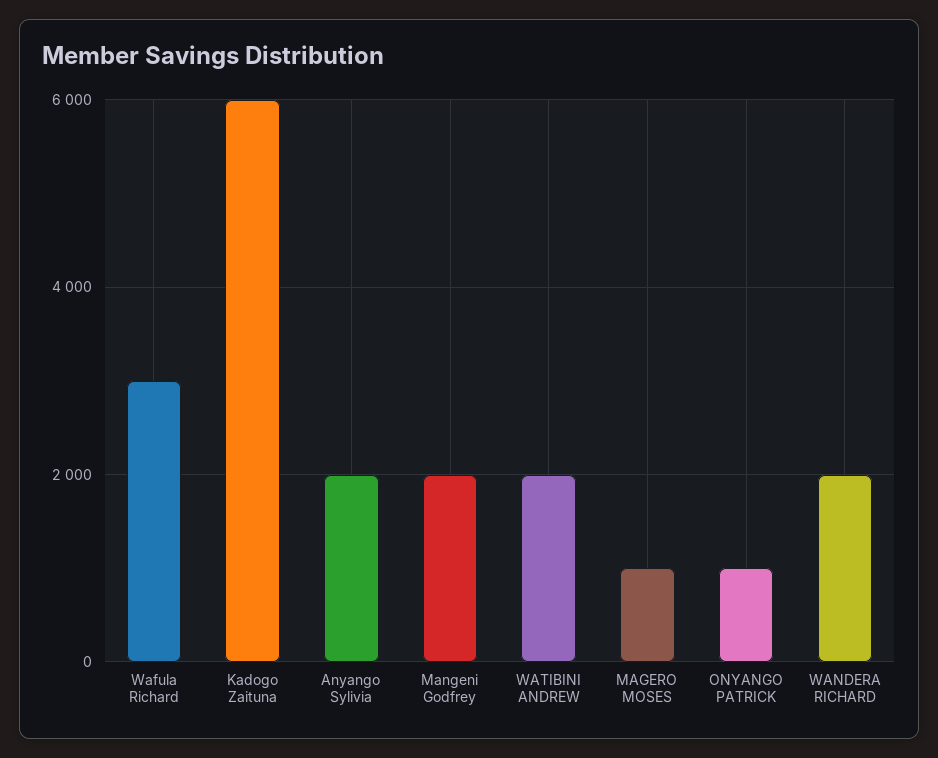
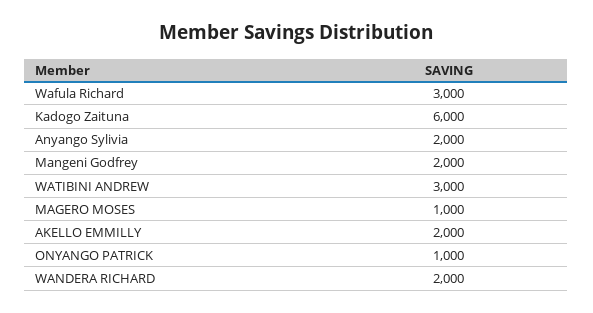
  {
    "Wafula Richard": 3000,
    "Kadogo Zaituna": 6000,
    "Anyango Sylivia": 2000,
    "Mangeni Godfrey": 2000,
-   "WATIBINI ANDREW": 2000,
+   "WATIBINI ANDREW": 3000,
    "MAGERO MOSES": 1000,
    "ONYANGO PATRICK": 1000,
-   "WANDERA RICHARD": 2000
+   "WANDERA RICHARD": 2000,
+   "AKELLO EMMILLY": 2000
  }

